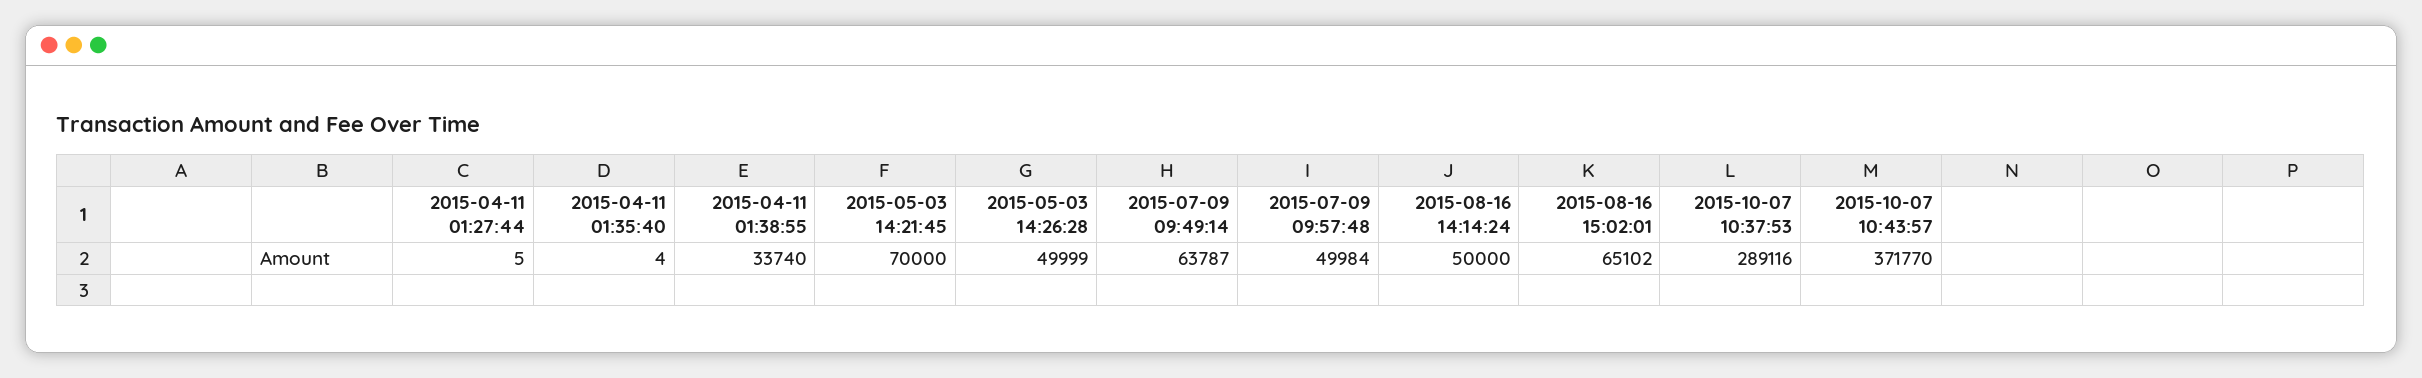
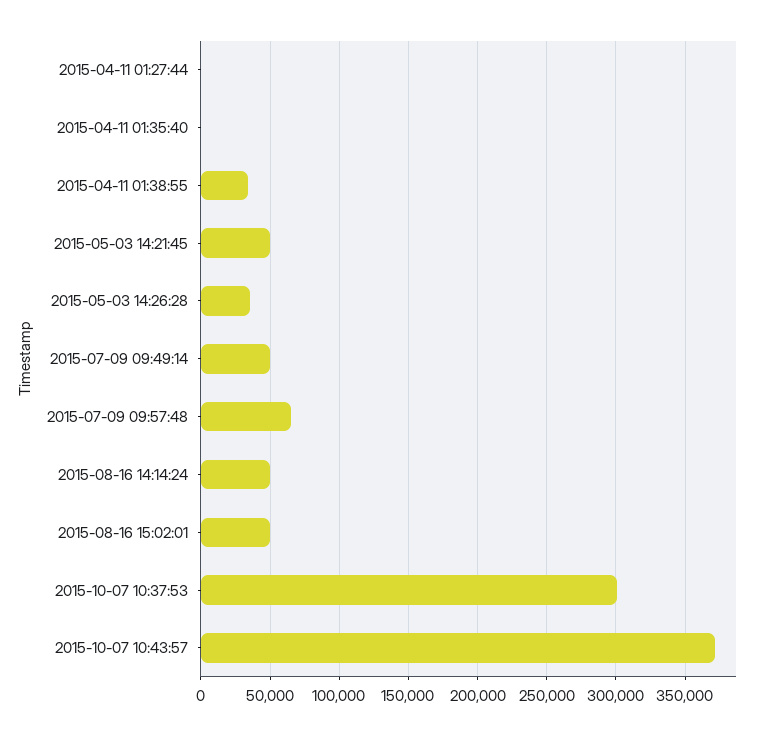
  {
    "2015-04-11 01:27:44": 5,
    "2015-04-11 01:35:40": 4,
    "2015-04-11 01:38:55": 33740,
-   "2015-05-03 14:21:45": 70000,
+   "2015-05-03 14:21:45": 50000,
-   "2015-05-03 14:26:28": 49999,
+   "2015-05-03 14:26:28": 35000,
-   "2015-07-09 09:49:14": 63787,
+   "2015-07-09 09:49:14": 50000,
-   "2015-07-09 09:57:48": 49984,
+   "2015-07-09 09:57:48": 65000,
    "2015-08-16 14:14:24": 50000,
-   "2015-08-16 15:02:01": 65102,
+   "2015-08-16 15:02:01": 50000,
-   "2015-10-07 10:37:53": 289116,
+   "2015-10-07 10:37:53": 300000,
    "2015-10-07 10:43:57": 371770
  }

